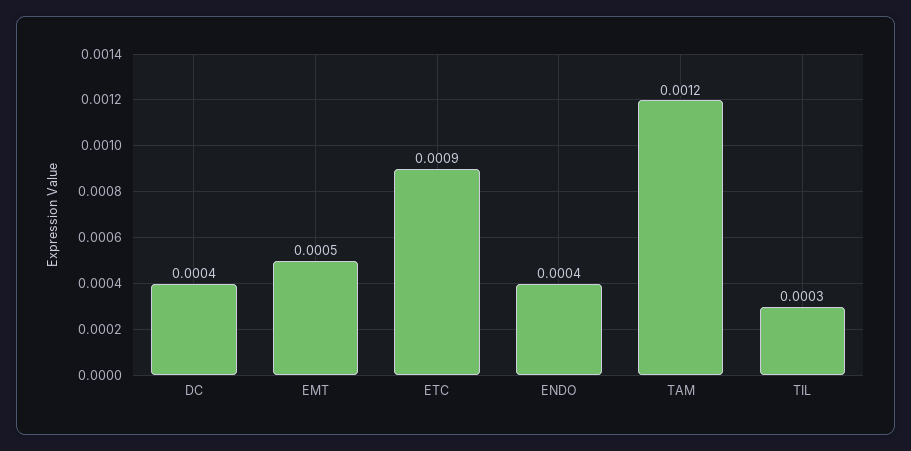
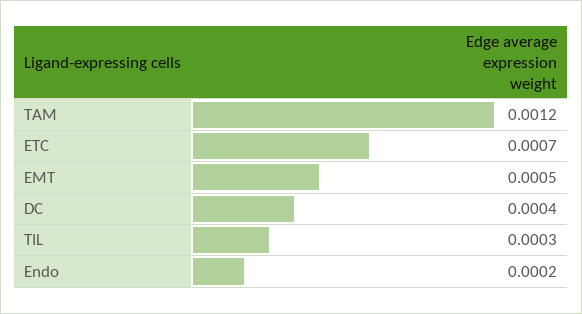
  {
    "DC": 0.0004,
    "EMT": 0.0005,
-   "ETC": 0.0009,
+   "ETC": 0.0007,
-   "ENDO": 0.0004,
+   "ENDO": 0.0002,
    "TAM": 0.0012,
    "TIL": 0.0003
  }

